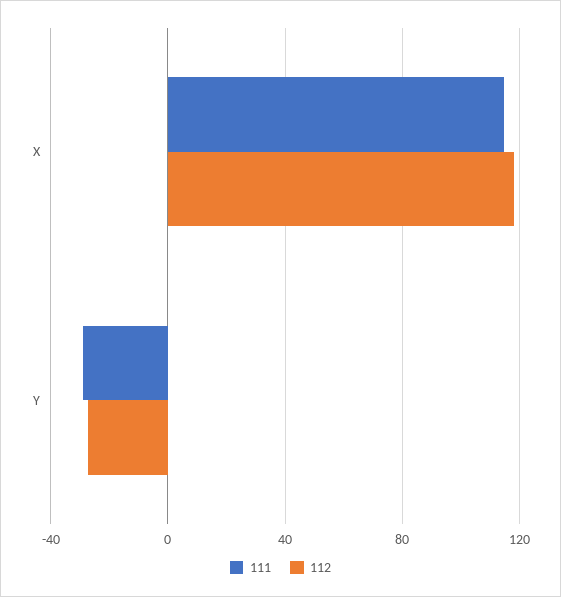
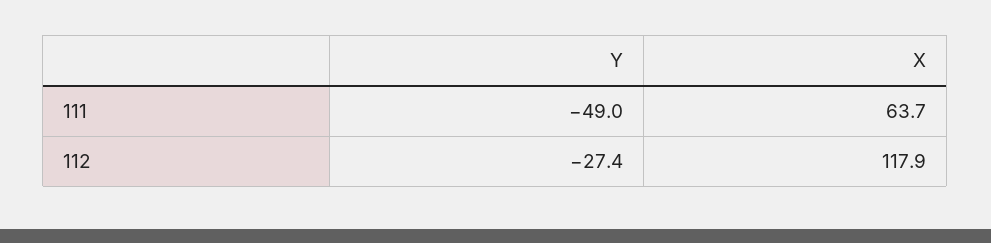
  {
    "111": {
-     "X": 115,
+     "X": 63.7,
-     "Y": -30
+     "Y": -49
    },
    "112": {
      "X": 117.9,
      "Y": -27.4
    }
  }

